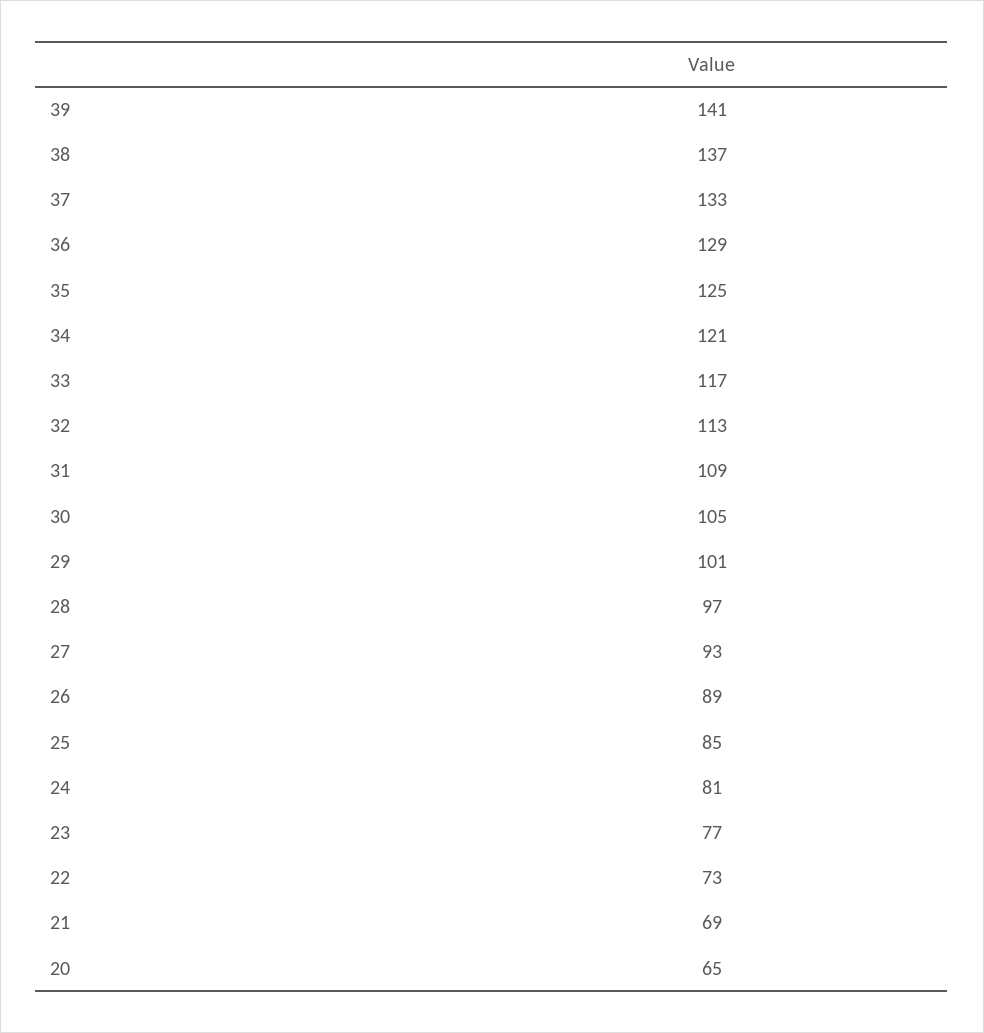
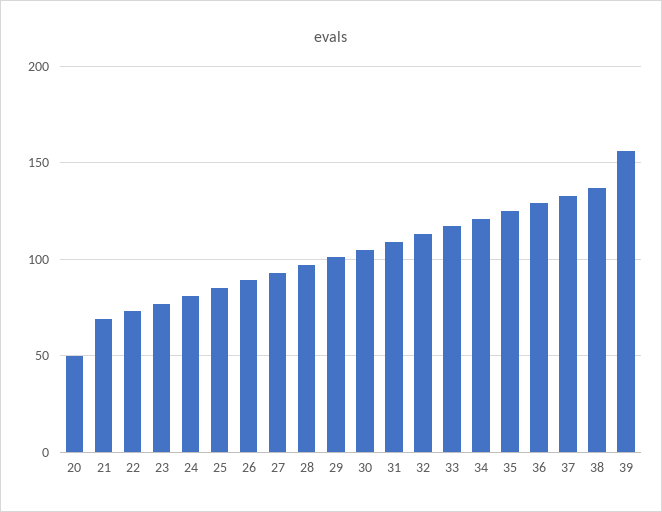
  {
-   "39": 141,
+   "39": 155,
    "38": 137,
    "37": 133,
    "36": 129,
    "35": 125,
    "34": 121,
    "33": 117,
    "32": 113,
    "31": 109,
    "30": 105,
    "29": 101,
    "28": 97,
    "27": 93,
    "26": 89,
    "25": 85,
    "24": 81,
    "23": 77,
    "22": 73,
    "21": 69,
-   "20": 65
+   "20": 50
  }

